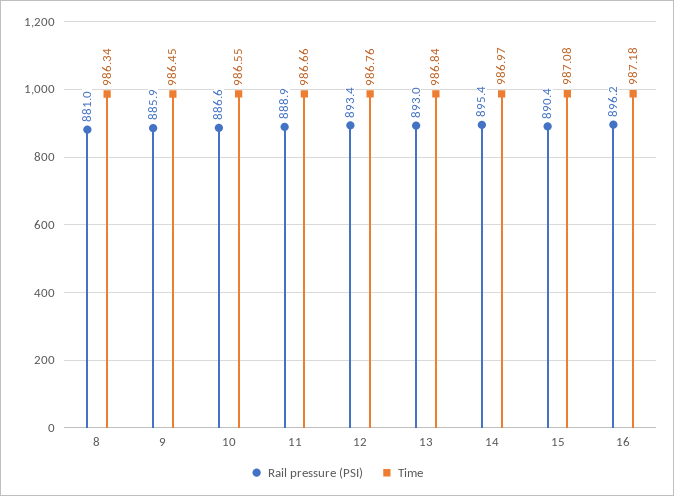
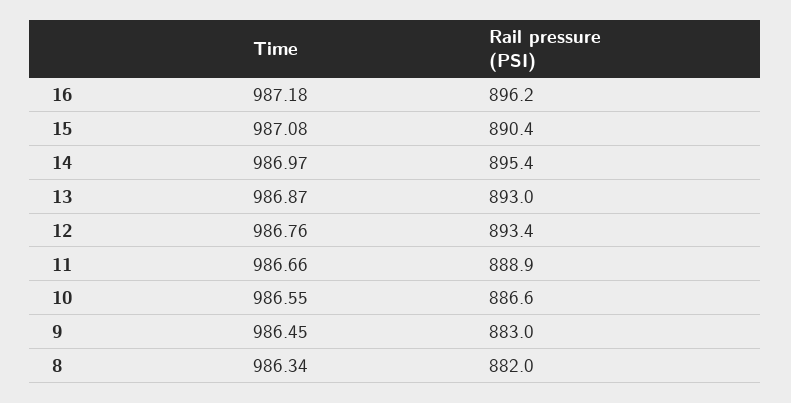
  {
    "Rail pressure (PSI)": {
-     "8": 881,
+     "8": 882,
-     "9": 885.9,
+     "9": 883,
      "10": 886.6,
      "11": 888.9,
      "12": 893.4,
      "13": 893,
      "14": 895.4,
      "15": 890.4,
      "16": 896.2
    },
    "Time": {
      "8": 986.34,
      "9": 986.45,
      "10": 986.55,
      "11": 986.66,
      "12": 986.76,
-     "13": 986.84,
+     "13": 986.87,
      "14": 986.97,
      "15": 987.08,
      "16": 987.18
    }
  }

